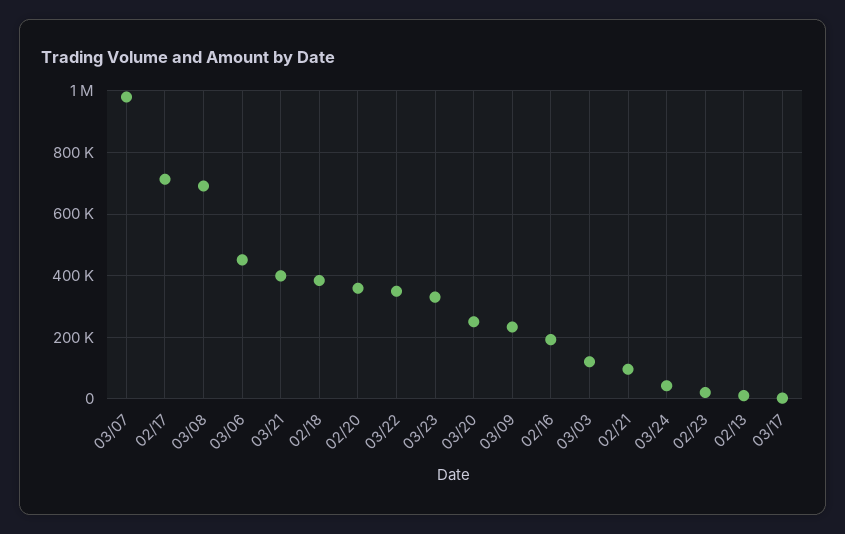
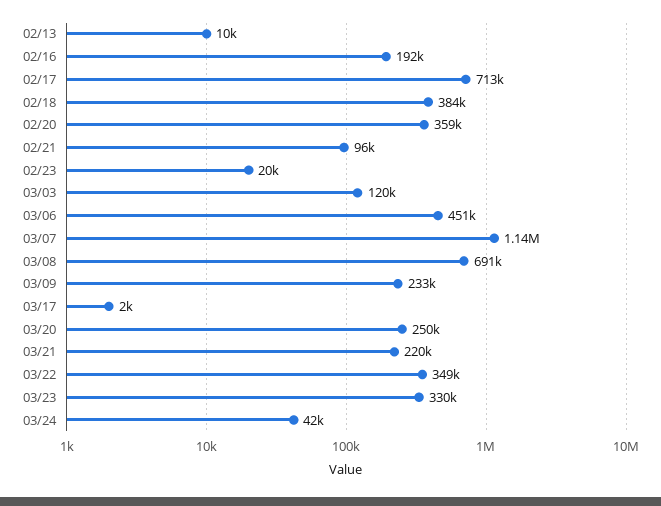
  {
-   "03/07": 980000,
+   "03/07": 1140000,
    "02/17": 713000,
    "03/08": 691000,
    "03/06": 451000,
-   "03/21": 400000,
+   "03/21": 220000,
    "02/18": 384000,
    "02/20": 359000,
    "03/22": 349000,
    "03/23": 330000,
    "03/20": 250000,
    "03/09": 233000,
    "02/16": 192000,
    "03/03": 120000,
    "02/21": 96000,
    "03/24": 42000,
    "02/23": 20000,
    "02/13": 10000,
    "03/17": 2000
  }

